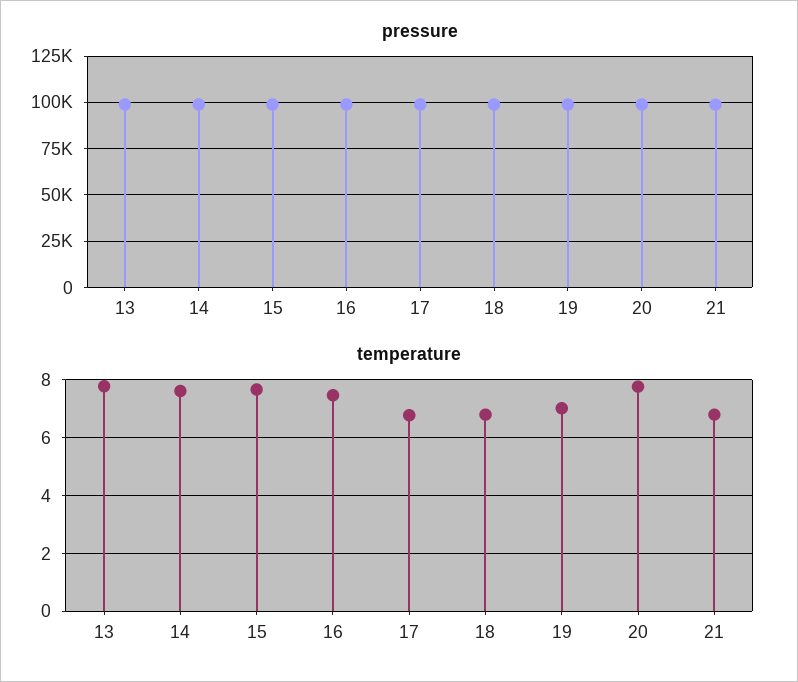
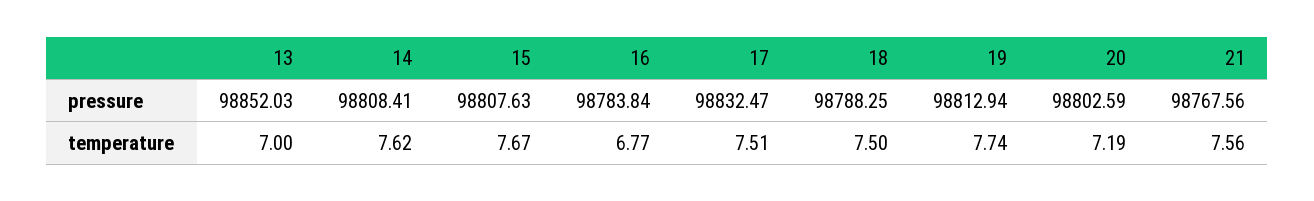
  {
    "pressure": {
      "13": 98852.03,
      "14": 98808.41,
      "15": 98807.63,
      "16": 98783.84,
      "17": 98832.47,
      "18": 98788.25,
      "19": 98812.94,
      "20": 98802.59,
      "21": 98767.56
    },
    "temperature": {
-     "13": 7.75,
+     "13": 7,
      "14": 7.62,
      "15": 7.67,
-     "16": 7.5,
+     "16": 6.77,
-     "17": 6.75,
+     "17": 7.51,
-     "18": 6.75,
+     "18": 7.5,
-     "19": 7,
+     "19": 7.74,
-     "20": 7.75,
+     "20": 7.19,
-     "21": 6.75
+     "21": 7.56
    }
  }

